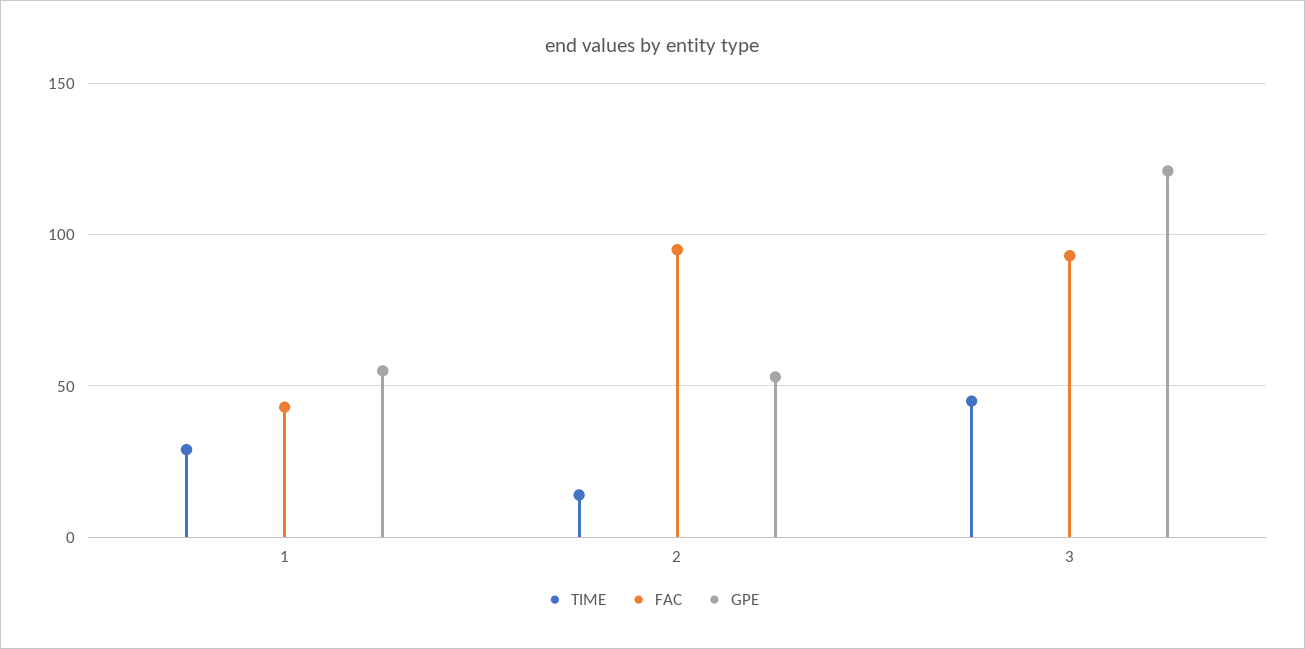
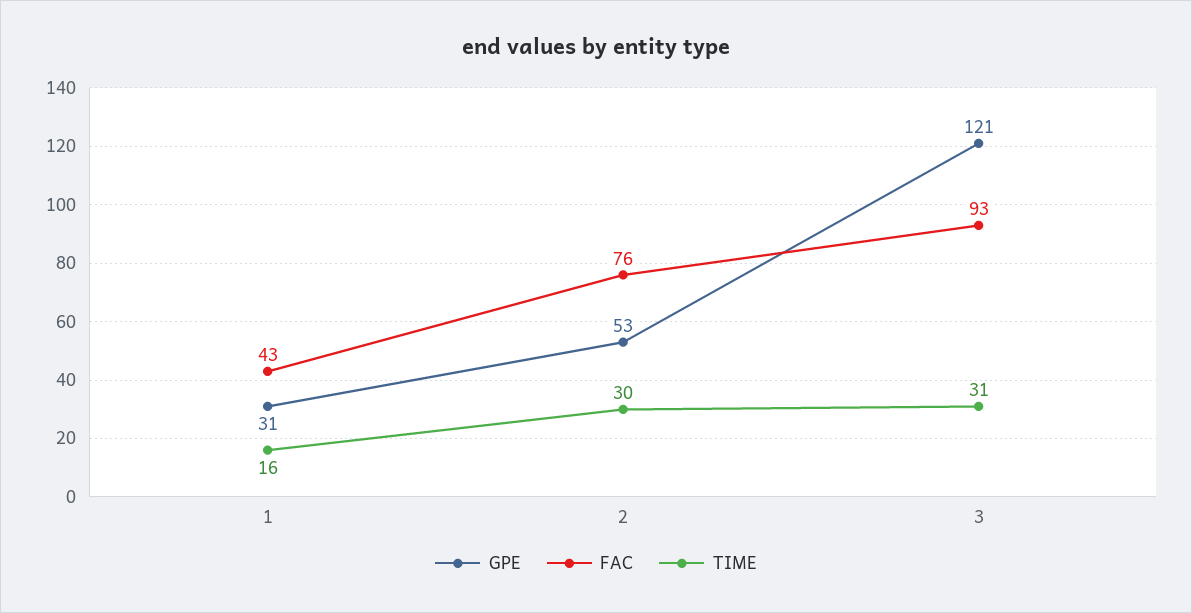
  {
    "TIME": {
-     "1": 30,
+     "1": 16,
-     "2": 15,
+     "2": 30,
-     "3": 45
+     "3": 31
    },
    "FAC": {
      "1": 43,
-     "2": 95,
+     "2": 76,
      "3": 93
    },
    "GPE": {
-     "1": 55,
+     "1": 31,
      "2": 53,
      "3": 121
    }
  }

